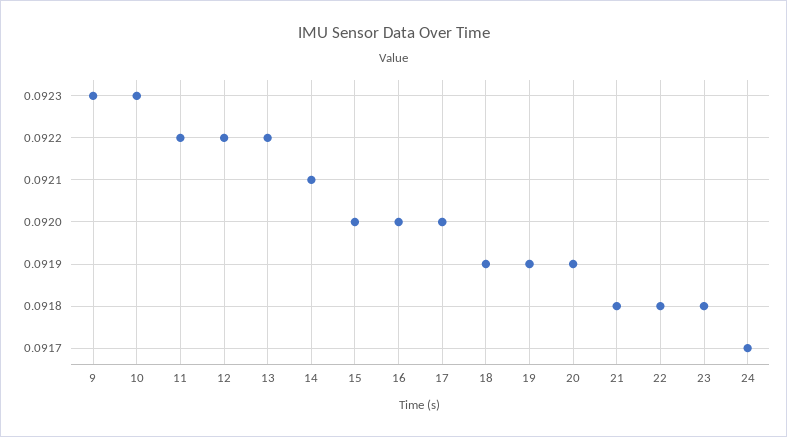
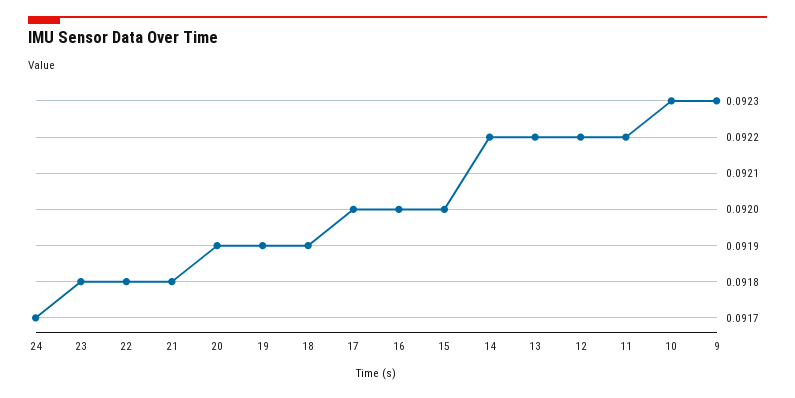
  {
    "9": 0.0923,
    "10": 0.0923,
    "11": 0.0922,
    "12": 0.0922,
    "13": 0.0922,
-   "14": 0.0921,
+   "14": 0.0922,
    "15": 0.092,
    "16": 0.092,
    "17": 0.092,
    "18": 0.0919,
    "19": 0.0919,
    "20": 0.0919,
    "21": 0.0918,
    "22": 0.0918,
    "23": 0.0918,
    "24": 0.0917
  }

